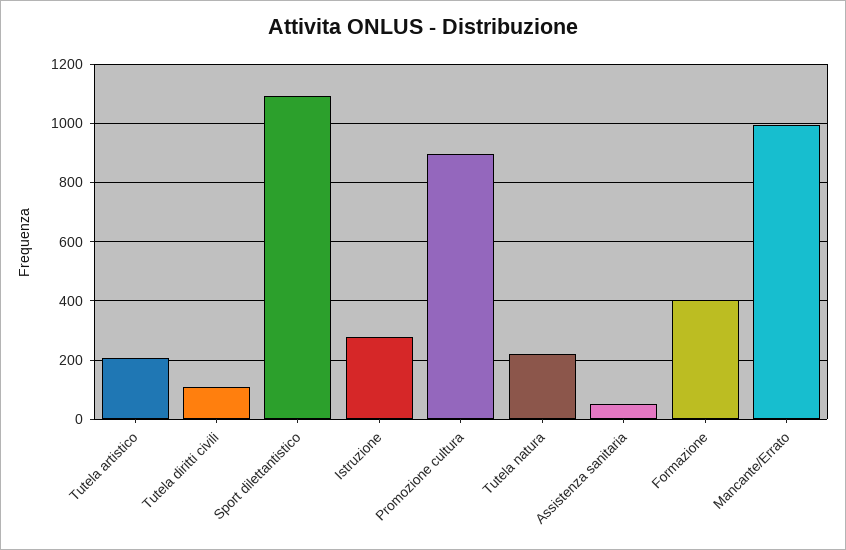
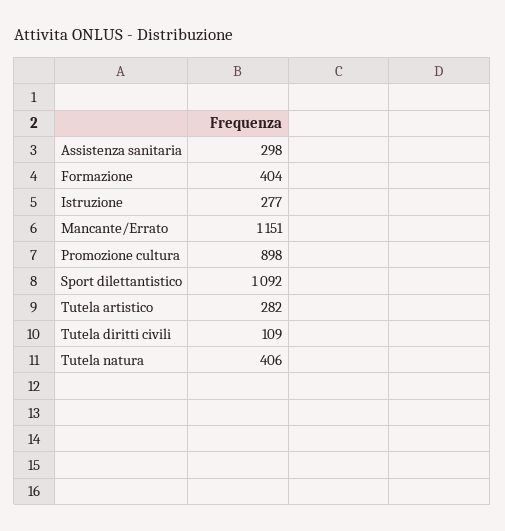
  {
-   "Tutela artistico": 200,
+   "Tutela artistico": 282,
    "Tutela diritti civili": 109,
    "Sport dilettantistico": 1092,
    "Istruzione": 277,
    "Promozione cultura": 898,
-   "Tutela natura": 225,
+   "Tutela natura": 406,
-   "Assistenza sanitaria": 50,
+   "Assistenza sanitaria": 298,
    "Formazione": 404,
-   "Mancante/Errato": 1000
+   "Mancante/Errato": 1151
  }

